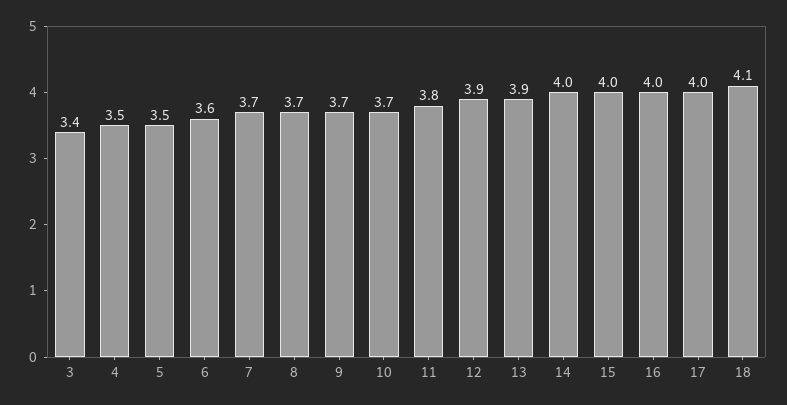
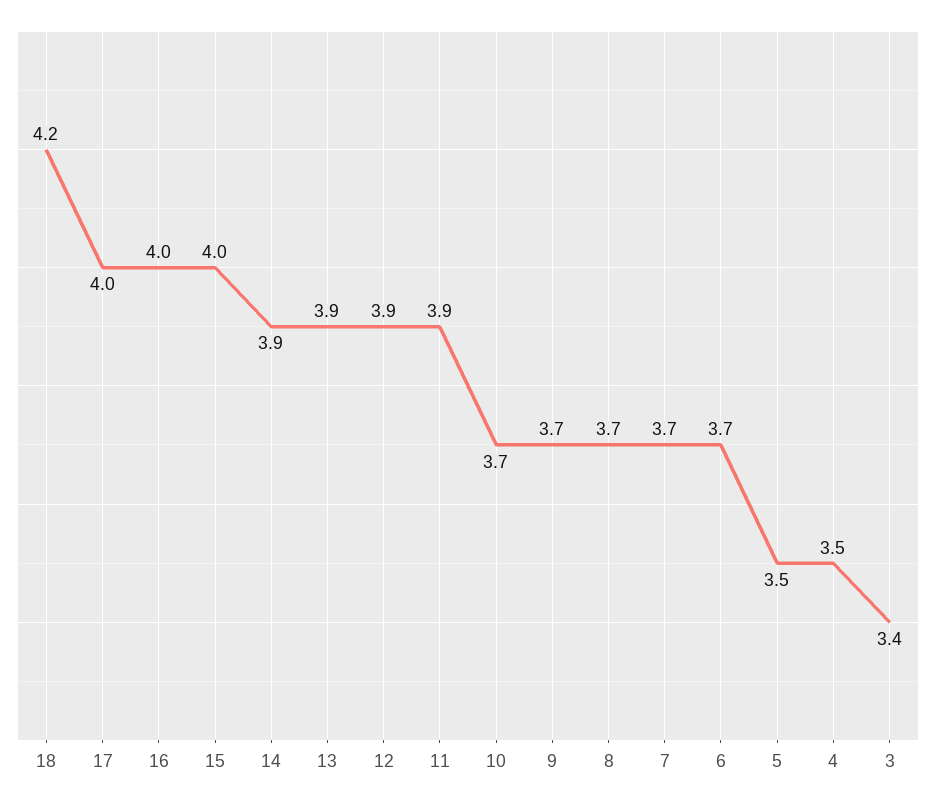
  {
    "3": 3.4,
    "4": 3.5,
    "5": 3.5,
-   "6": 3.6,
+   "6": 3.7,
    "7": 3.7,
    "8": 3.7,
    "9": 3.7,
    "10": 3.7,
-   "11": 3.8,
+   "11": 3.9,
    "12": 3.9,
    "13": 3.9,
-   "14": 4,
+   "14": 3.9,
    "15": 4,
    "16": 4,
    "17": 4,
-   "18": 4.1
+   "18": 4.2
  }

